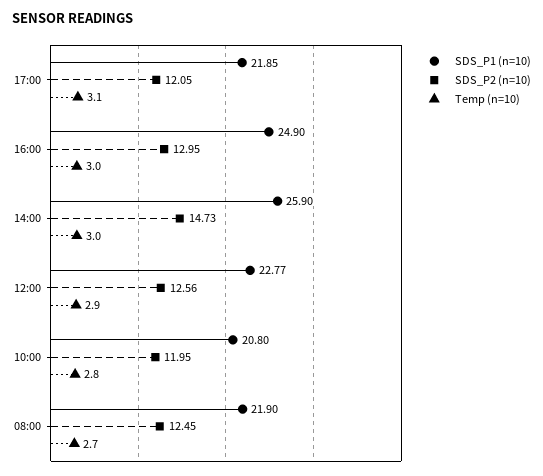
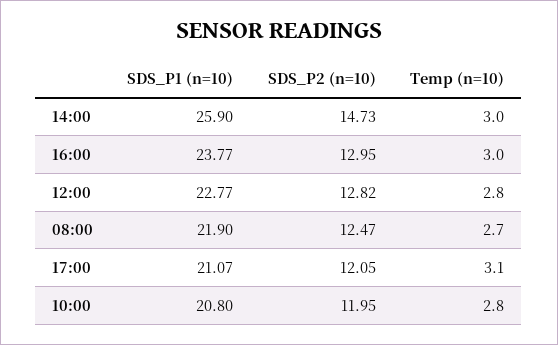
  {
    "SDS_P1 (n=10)": {
-     "17:00": 21.85,
+     "17:00": 21.07,
-     "16:00": 24.9,
+     "16:00": 23.77,
      "14:00": 25.9,
      "12:00": 22.77,
      "10:00": 20.8,
      "08:00": 21.9
    },
    "SDS_P2 (n=10)": {
      "17:00": 12.05,
      "16:00": 12.95,
      "14:00": 14.73,
-     "12:00": 12.56,
+     "12:00": 12.82,
      "10:00": 11.95,
-     "08:00": 12.45
+     "08:00": 12.47
    },
    "Temp (n=10)": {
      "17:00": 3.1,
      "16:00": 3,
      "14:00": 3,
-     "12:00": 2.9,
+     "12:00": 2.8,
      "10:00": 2.8,
      "08:00": 2.7
    }
  }

